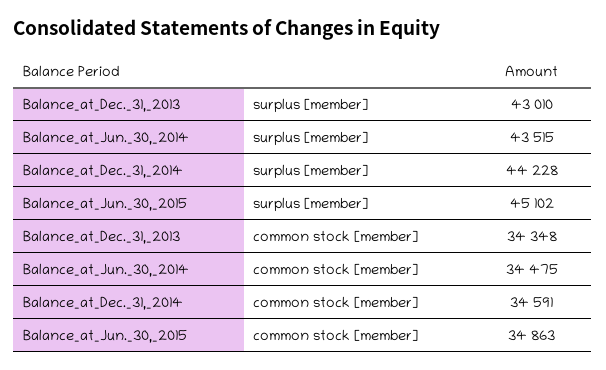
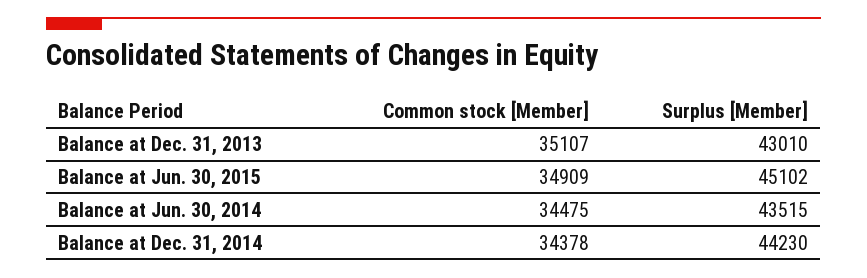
  {
    "Balance_at_Dec._31,_2013": {
      "surplus [member]": 43010,
-     "common stock [member]": 34348
+     "common stock [member]": 35107
    },
    "Balance_at_Jun._30,_2014": {
      "surplus [member]": 43515,
      "common stock [member]": 34475
    },
    "Balance_at_Dec._31,_2014": {
-     "surplus [member]": 44228,
+     "surplus [member]": 44230,
-     "common stock [member]": 34591
+     "common stock [member]": 34378
    },
    "Balance_at_Jun._30,_2015": {
      "surplus [member]": 45102,
-     "common stock [member]": 34863
+     "common stock [member]": 34909
    }
  }

